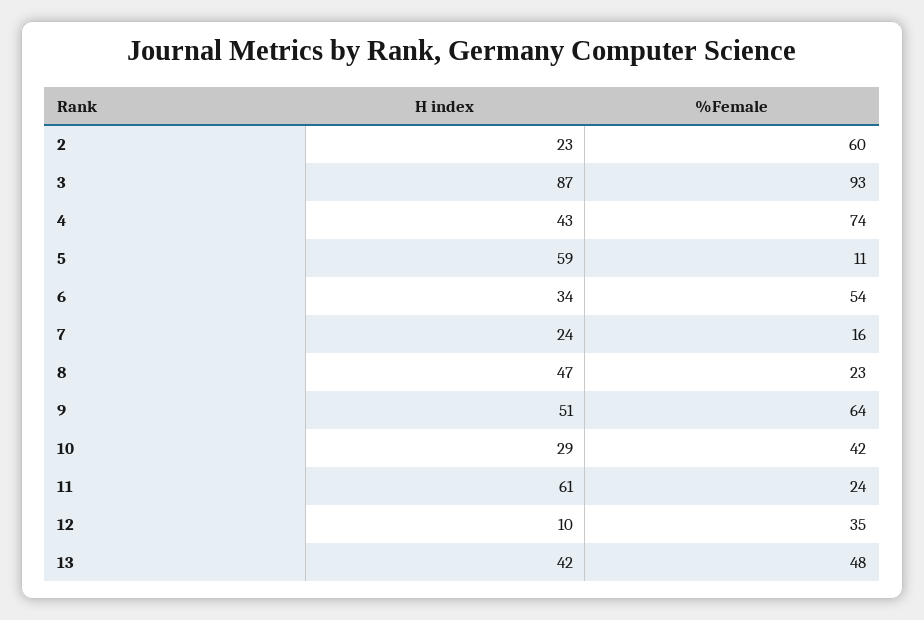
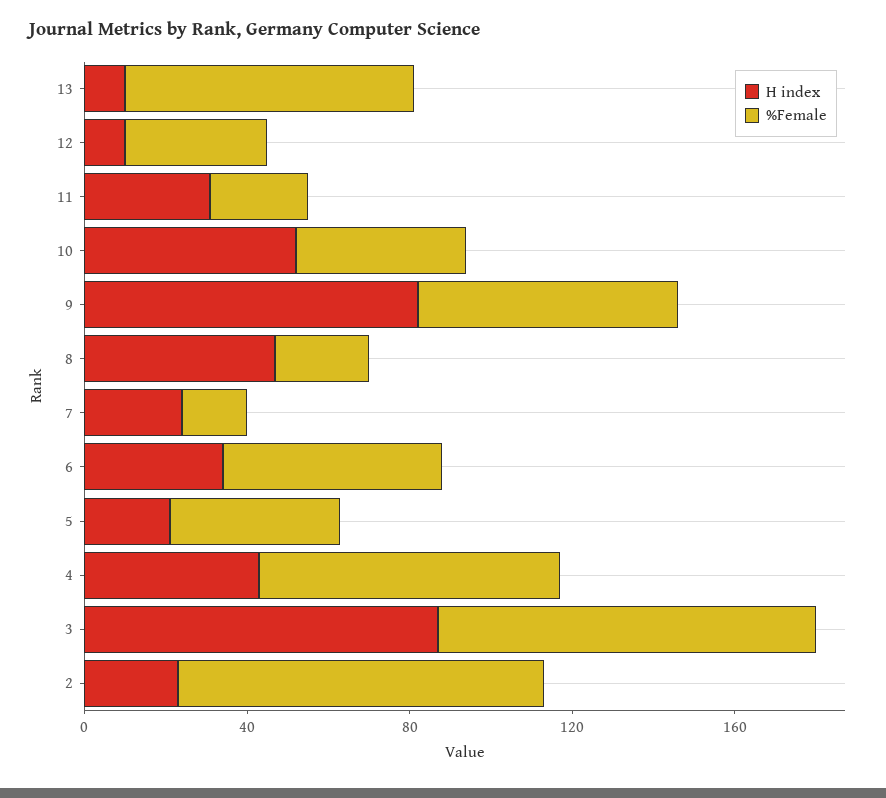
  {
    "H index": {
      "2": 23,
      "3": 87,
      "4": 43,
-     "5": 59,
+     "5": 20,
      "6": 34,
      "7": 24,
      "8": 47,
-     "9": 51,
+     "9": 80,
-     "10": 29,
+     "10": 50,
-     "11": 61,
+     "11": 30,
      "12": 10,
-     "13": 42
+     "13": 10
    },
    "%Female": {
-     "2": 60,
+     "2": 90,
      "3": 93,
      "4": 74,
-     "5": 11,
+     "5": 40,
      "6": 54,
      "7": 16,
      "8": 23,
      "9": 64,
      "10": 42,
      "11": 24,
      "12": 35,
-     "13": 48
+     "13": 70
    }
  }

